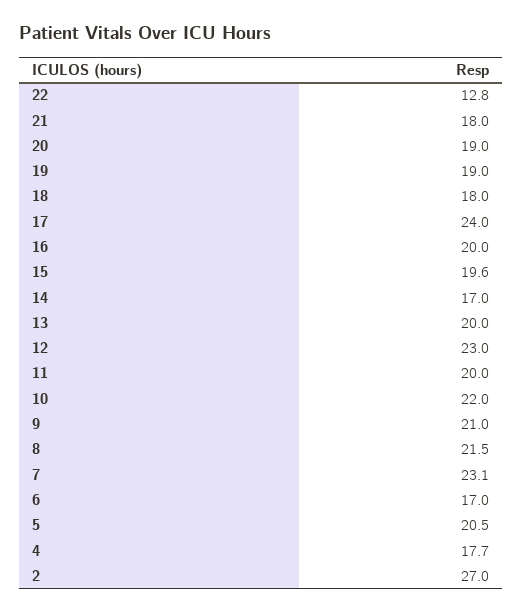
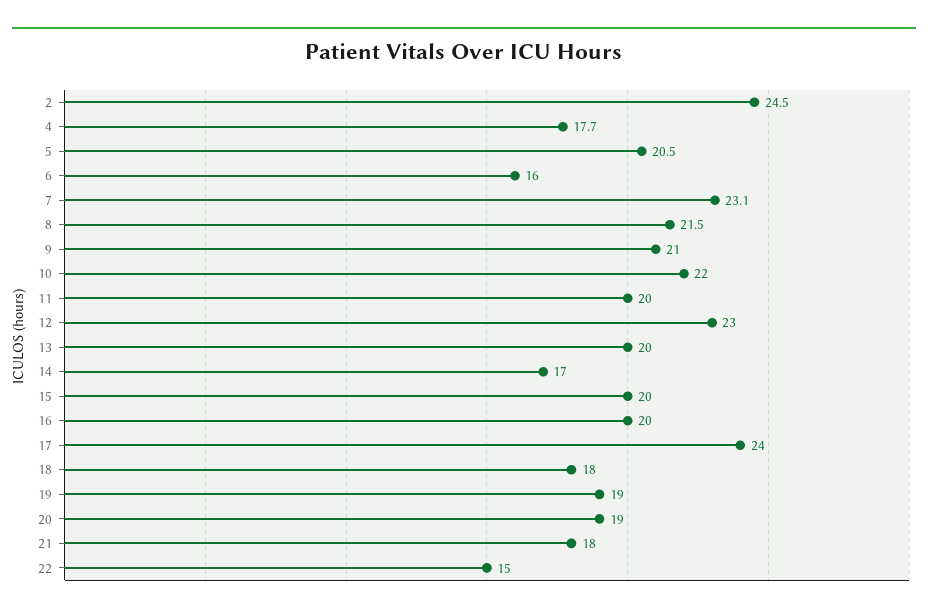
  {
-   "22": 12.8,
+   "22": 15,
    "21": 18,
    "20": 19,
    "19": 19,
    "18": 18,
    "17": 24,
    "16": 20,
-   "15": 19.6,
+   "15": 20,
    "14": 17,
    "13": 20,
    "12": 23,
    "11": 20,
    "10": 22,
    "9": 21,
    "8": 21.5,
    "7": 23.1,
-   "6": 17,
+   "6": 16,
    "5": 20.5,
    "4": 17.7,
-   "2": 27
+   "2": 24.5
  }

